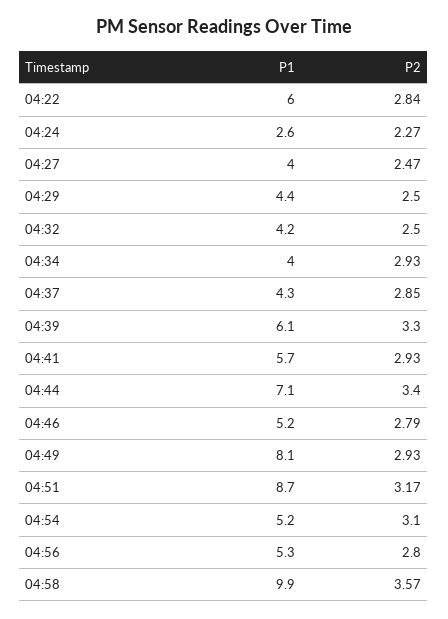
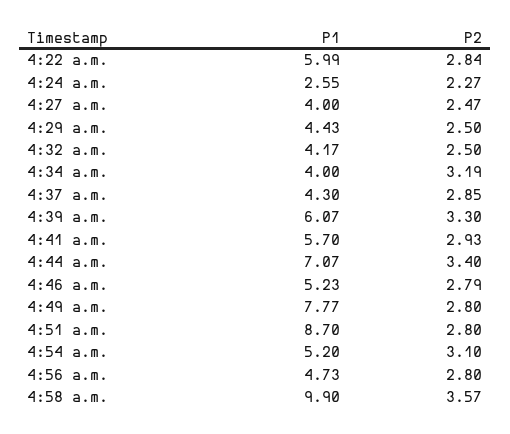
  {
    "P1": {
      "04:22": 5.99,
      "04:24": 2.55,
      "04:27": 4,
      "04:29": 4.43,
      "04:32": 4.17,
      "04:34": 4,
      "04:37": 4.3,
      "04:39": 6.07,
      "04:41": 5.7,
      "04:44": 7.07,
      "04:46": 5.23,
-     "04:49": 8.1,
+     "04:49": 7.77,
      "04:51": 8.7,
      "04:54": 5.2,
-     "04:56": 5.3,
+     "04:56": 4.73,
      "04:58": 9.9
    },
    "P2": {
      "04:22": 2.84,
      "04:24": 2.27,
      "04:27": 2.47,
      "04:29": 2.5,
      "04:32": 2.5,
-     "04:34": 2.93,
+     "04:34": 3.19,
      "04:37": 2.85,
      "04:39": 3.3,
      "04:41": 2.93,
      "04:44": 3.4,
      "04:46": 2.79,
-     "04:49": 2.93,
+     "04:49": 2.8,
-     "04:51": 3.17,
+     "04:51": 2.8,
      "04:54": 3.1,
      "04:56": 2.8,
      "04:58": 3.57
    }
  }

